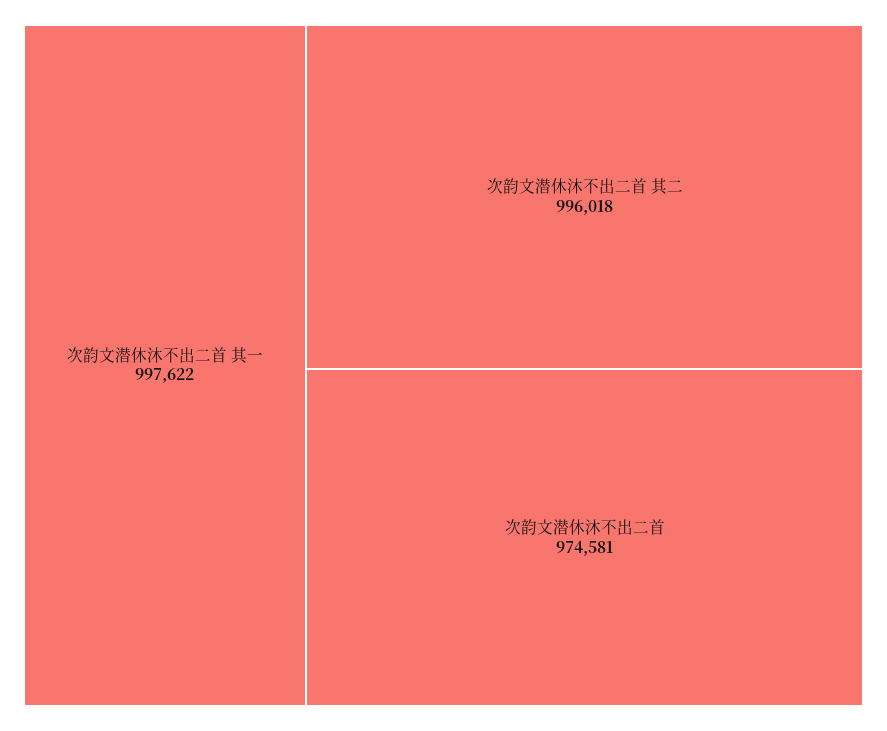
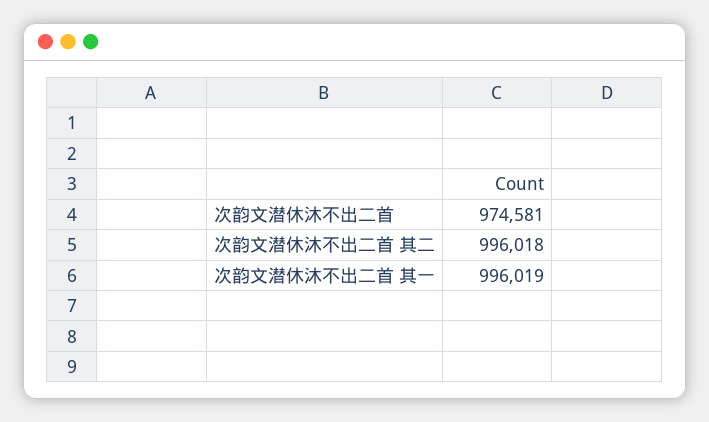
  {
-   "次韵文潜休沐不出二首 其一": 997622,
+   "次韵文潜休沐不出二首 其一": 996019,
    "次韵文潜休沐不出二首 其二": 996018,
    "次韵文潜休沐不出二首": 974581
  }

